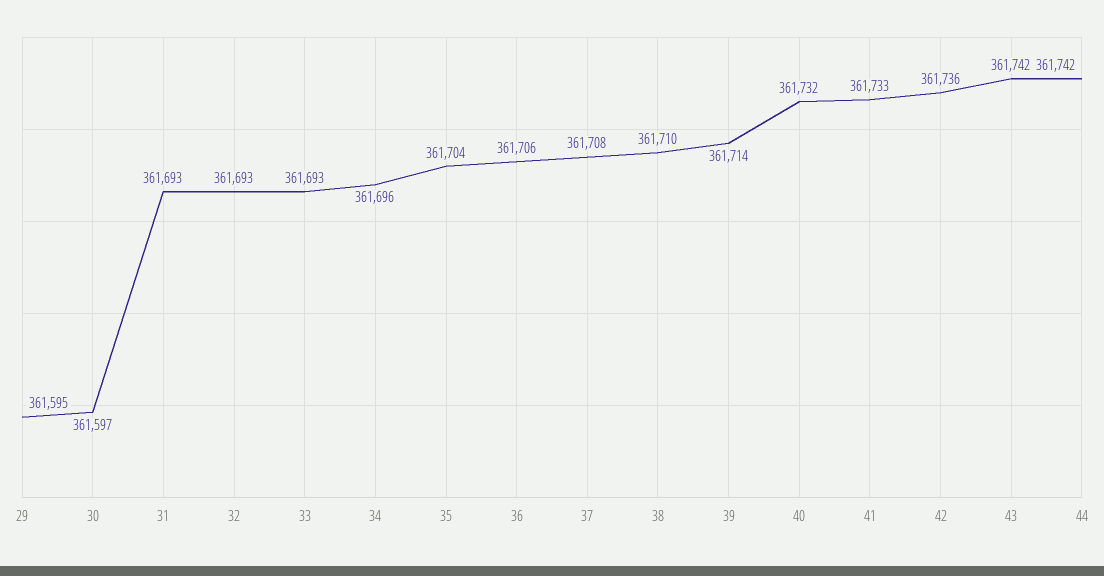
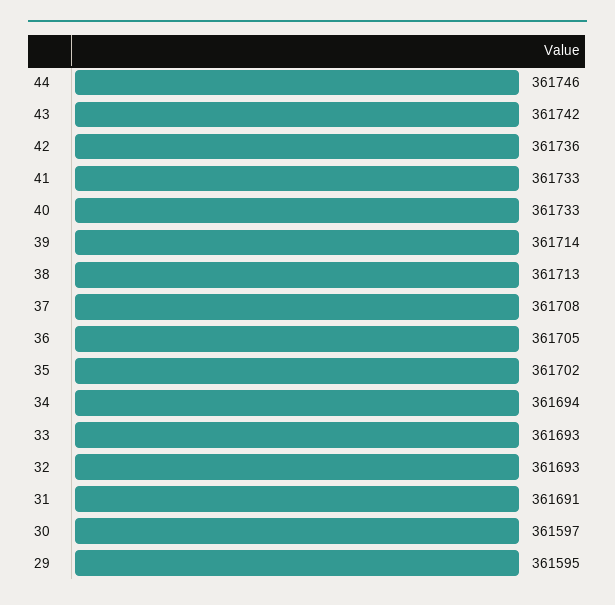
  {
    "29": 361595,
    "30": 361597,
-   "31": 361693,
+   "31": 361691,
    "32": 361693,
    "33": 361693,
-   "34": 361696,
+   "34": 361694,
-   "35": 361704,
+   "35": 361702,
-   "36": 361706,
+   "36": 361705,
    "37": 361708,
-   "38": 361710,
+   "38": 361713,
    "39": 361714,
-   "40": 361732,
+   "40": 361733,
    "41": 361733,
    "42": 361736,
    "43": 361742,
-   "44": 361742
+   "44": 361746
  }

